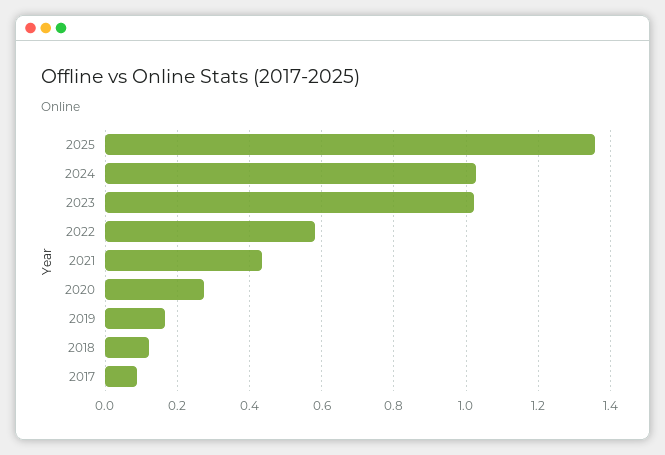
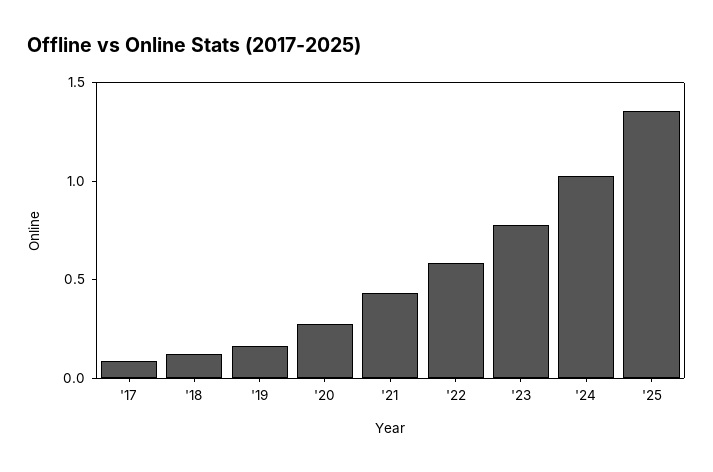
  {
    "2025": 1.36,
    "2024": 1.02,
-   "2023": 1.02,
+   "2023": 0.8,
    "2022": 0.58,
    "2021": 0.44,
    "2020": 0.28,
    "2019": 0.16,
    "2018": 0.12,
    "2017": 0.08
  }

